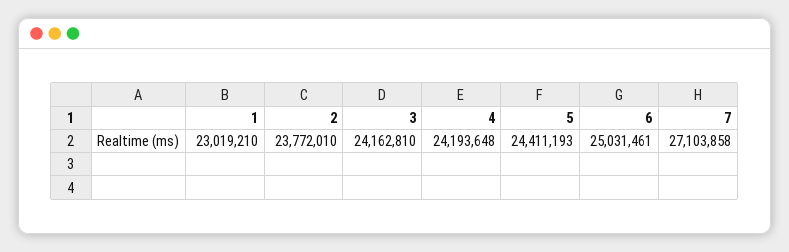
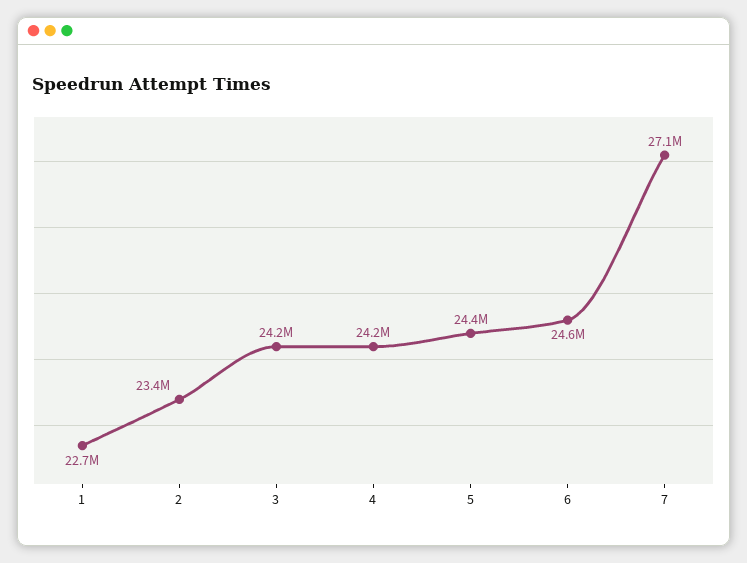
  {
-   "1": 23019210,
+   "1": 22700000,
-   "2": 23772010,
+   "2": 23400000,
    "3": 24162810,
    "4": 24193648,
    "5": 24411193,
-   "6": 25031461,
+   "6": 24600000,
    "7": 27103858
  }

